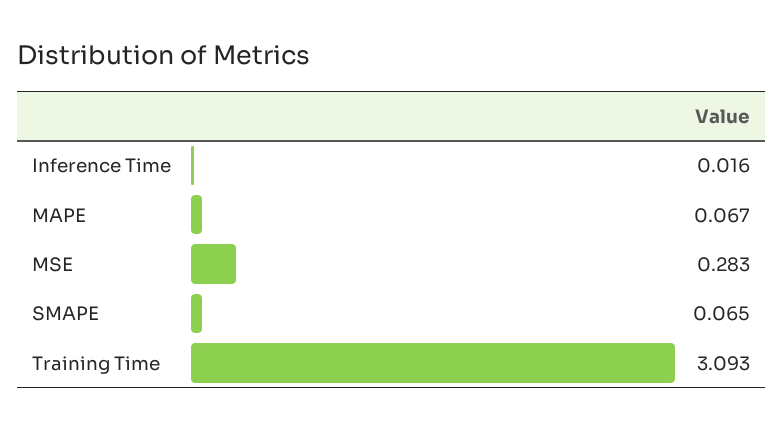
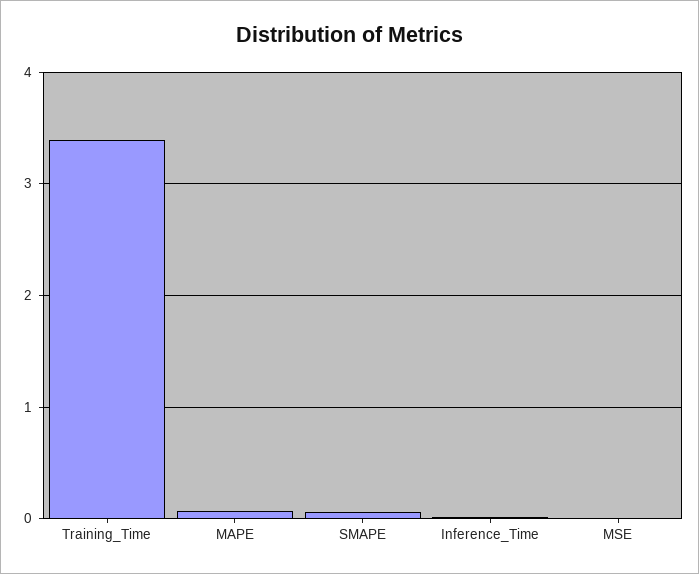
  {
    "Inference Time": 0.016,
    "MAPE": 0.067,
-   "MSE": 0.283,
+   "MSE": 0,
    "SMAPE": 0.065,
-   "Training Time": 3.093
+   "Training Time": 3.4
  }

